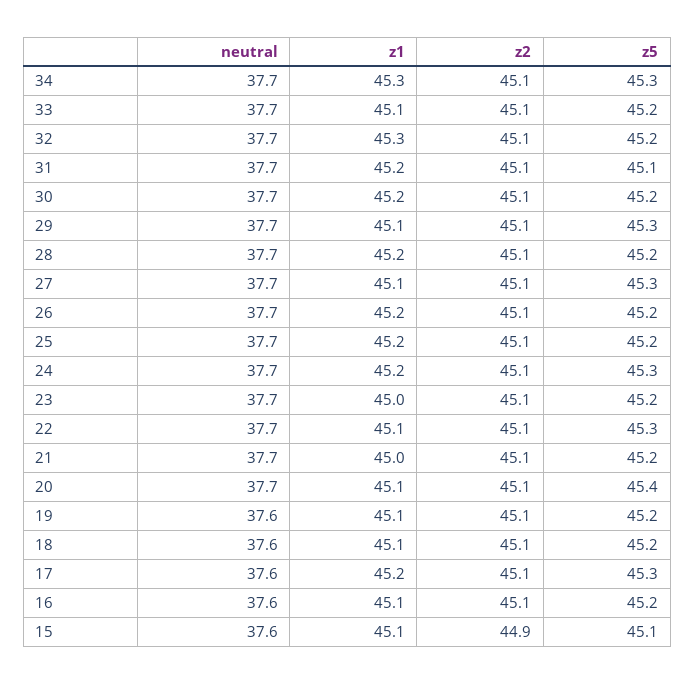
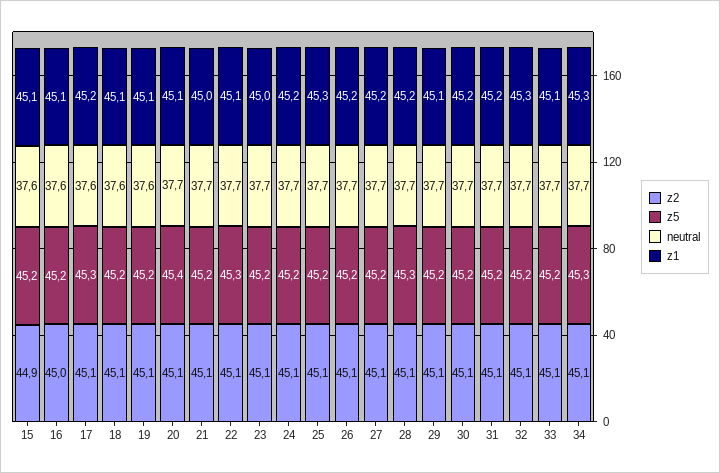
  {
    "neutral": {
      "34": 37.7,
      "33": 37.7,
      "32": 37.7,
      "31": 37.7,
      "30": 37.7,
      "29": 37.7,
      "28": 37.7,
      "27": 37.7,
      "26": 37.7,
      "25": 37.7,
      "24": 37.7,
      "23": 37.7,
      "22": 37.7,
      "21": 37.7,
      "20": 37.7,
      "19": 37.6,
      "18": 37.6,
      "17": 37.6,
      "16": 37.6,
      "15": 37.6
    },
    "z1": {
      "34": 45.3,
      "33": 45.1,
      "32": 45.3,
      "31": 45.2,
      "30": 45.2,
      "29": 45.1,
      "28": 45.2,
-     "27": 45.1,
+     "27": 45.2,
      "26": 45.2,
-     "25": 45.2,
+     "25": 45.3,
      "24": 45.2,
      "23": 45,
      "22": 45.1,
      "21": 45,
      "20": 45.1,
      "19": 45.1,
      "18": 45.1,
      "17": 45.2,
      "16": 45.1,
      "15": 45.1
    },
    "z2": {
      "34": 45.1,
      "33": 45.1,
      "32": 45.1,
      "31": 45.1,
      "30": 45.1,
      "29": 45.1,
      "28": 45.1,
      "27": 45.1,
      "26": 45.1,
      "25": 45.1,
      "24": 45.1,
      "23": 45.1,
      "22": 45.1,
      "21": 45.1,
      "20": 45.1,
      "19": 45.1,
      "18": 45.1,
      "17": 45.1,
-     "16": 45.1,
+     "16": 45,
      "15": 44.9
    },
    "z5": {
      "34": 45.3,
      "33": 45.2,
      "32": 45.2,
-     "31": 45.1,
+     "31": 45.2,
      "30": 45.2,
-     "29": 45.3,
+     "29": 45.2,
-     "28": 45.2,
+     "28": 45.3,
-     "27": 45.3,
+     "27": 45.2,
      "26": 45.2,
      "25": 45.2,
-     "24": 45.3,
+     "24": 45.2,
      "23": 45.2,
      "22": 45.3,
      "21": 45.2,
      "20": 45.4,
      "19": 45.2,
      "18": 45.2,
      "17": 45.3,
      "16": 45.2,
-     "15": 45.1
+     "15": 45.2
    }
  }

